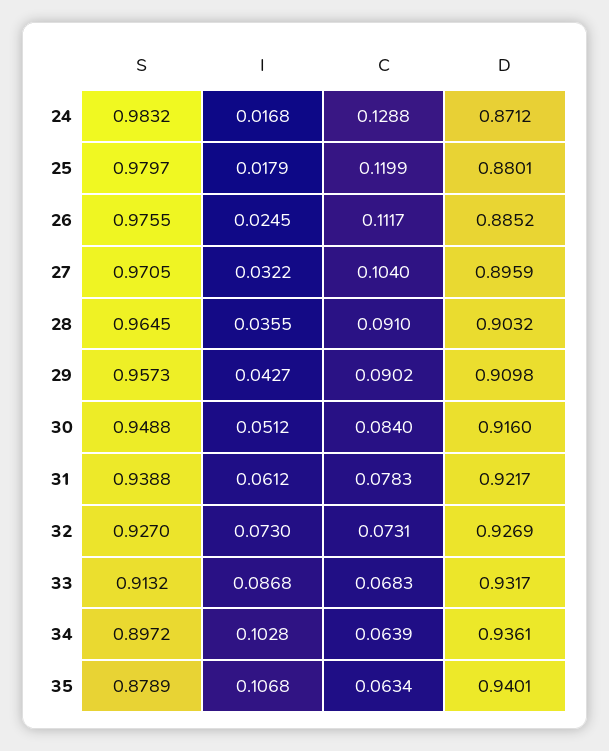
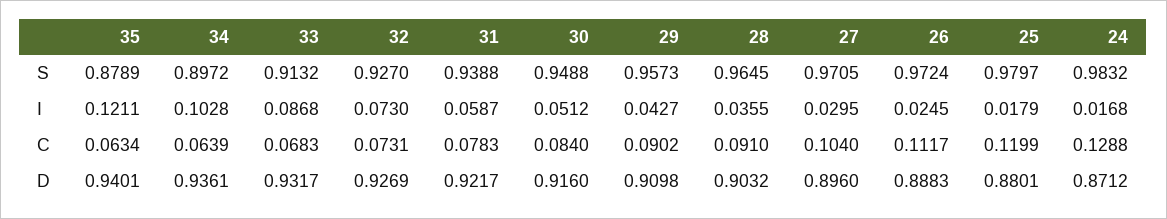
  {
    "S": {
      "24": 0.9832,
      "25": 0.9797,
-     "26": 0.9755,
+     "26": 0.9724,
      "27": 0.9705,
      "28": 0.9645,
      "29": 0.9573,
      "30": 0.9488,
      "31": 0.9388,
      "32": 0.927,
      "33": 0.9132,
      "34": 0.8972,
      "35": 0.8789
    },
    "I": {
      "24": 0.0168,
      "25": 0.0179,
      "26": 0.0245,
-     "27": 0.0322,
+     "27": 0.0295,
      "28": 0.0355,
      "29": 0.0427,
      "30": 0.0512,
-     "31": 0.0612,
+     "31": 0.0587,
      "32": 0.073,
      "33": 0.0868,
      "34": 0.1028,
-     "35": 0.1068
+     "35": 0.1211
    },
    "C": {
      "24": 0.1288,
      "25": 0.1199,
      "26": 0.1117,
      "27": 0.104,
      "28": 0.091,
      "29": 0.0902,
      "30": 0.084,
      "31": 0.0783,
      "32": 0.0731,
      "33": 0.0683,
      "34": 0.0639,
      "35": 0.0634
    },
    "D": {
      "24": 0.8712,
      "25": 0.8801,
-     "26": 0.8852,
+     "26": 0.8883,
-     "27": 0.8959,
+     "27": 0.896,
      "28": 0.9032,
      "29": 0.9098,
      "30": 0.916,
      "31": 0.9217,
      "32": 0.9269,
      "33": 0.9317,
      "34": 0.9361,
      "35": 0.9401
    }
  }

